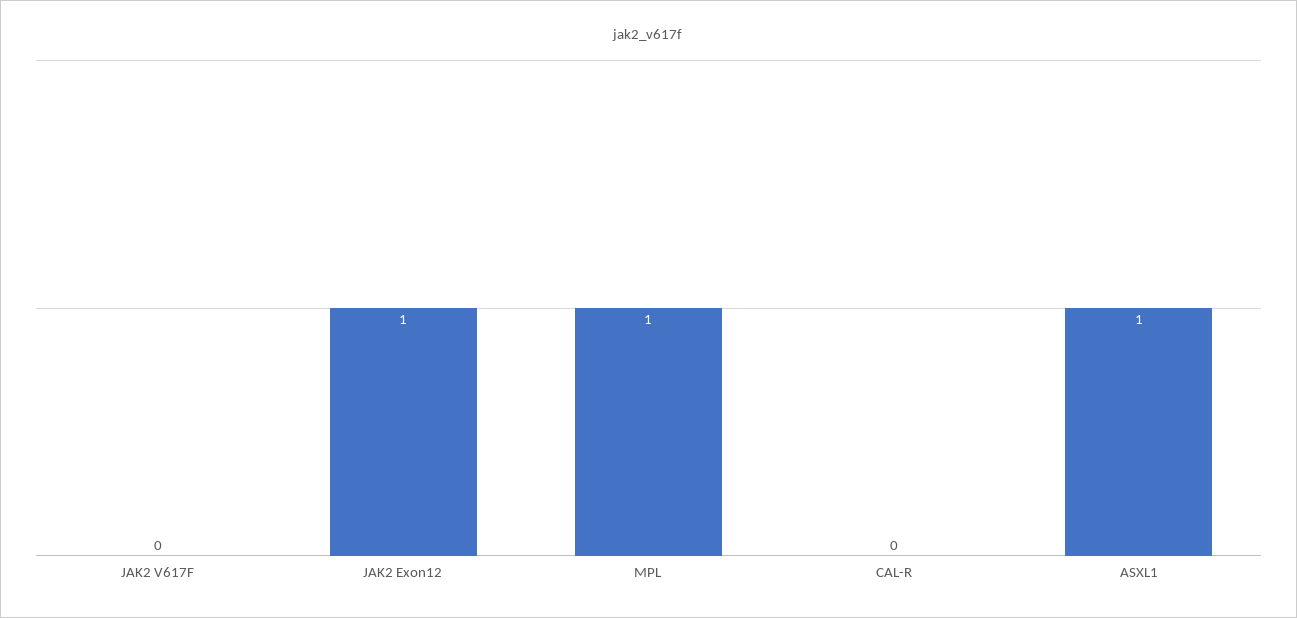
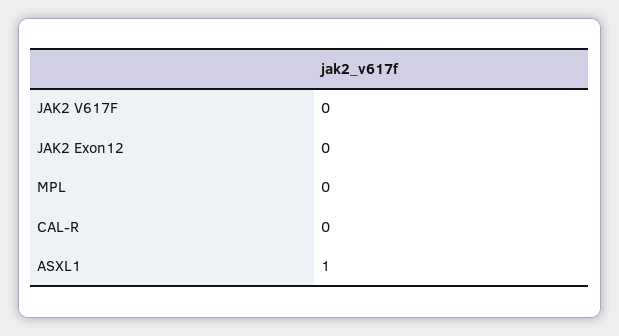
  {
    "JAK2 V617F": 0,
-   "JAK2 Exon12": 1,
+   "JAK2 Exon12": 0,
-   "MPL": 1,
+   "MPL": 0,
    "CAL-R": 0,
    "ASXL1": 1
  }

